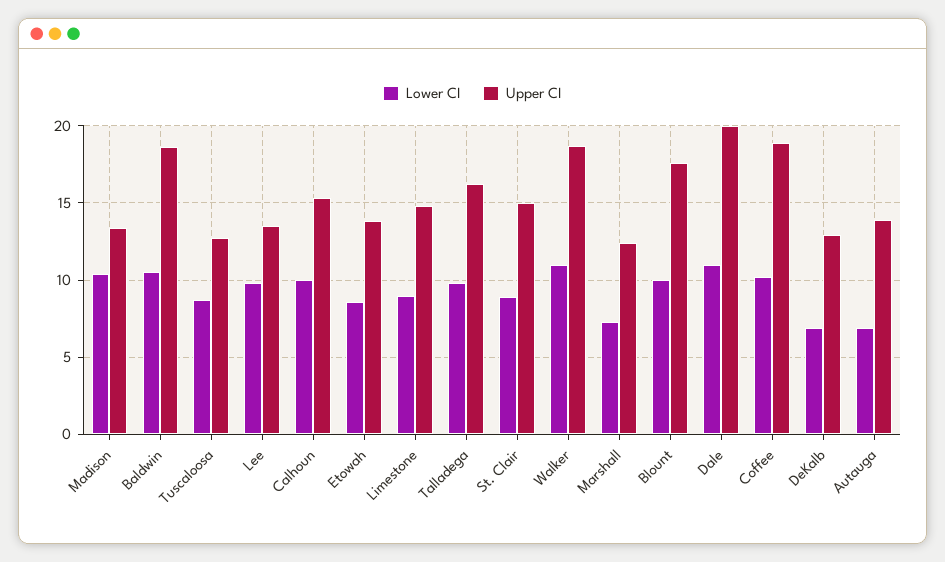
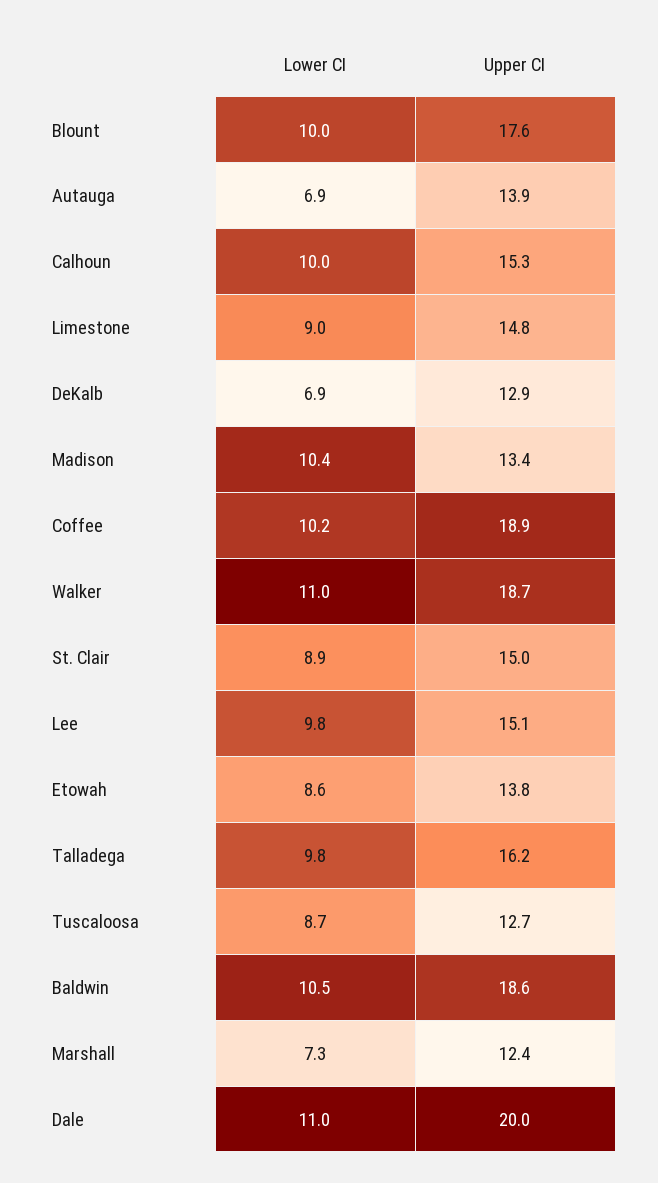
  {
    "Lower CI": {
      "Madison": 10.4,
      "Baldwin": 10.5,
      "Tuscaloosa": 8.7,
      "Lee": 9.8,
      "Calhoun": 10,
      "Etowah": 8.6,
      "Limestone": 9,
      "Talladega": 9.8,
      "St. Clair": 8.9,
      "Walker": 11,
      "Marshall": 7.3,
      "Blount": 10,
      "Dale": 11,
      "Coffee": 10.2,
      "DeKalb": 6.9,
      "Autauga": 6.9
    },
    "Upper CI": {
      "Madison": 13.4,
      "Baldwin": 18.6,
      "Tuscaloosa": 12.7,
-     "Lee": 13.5,
+     "Lee": 15.1,
      "Calhoun": 15.3,
      "Etowah": 13.8,
      "Limestone": 14.8,
      "Talladega": 16.2,
      "St. Clair": 15,
      "Walker": 18.7,
      "Marshall": 12.4,
      "Blount": 17.6,
      "Dale": 20,
      "Coffee": 18.9,
      "DeKalb": 12.9,
      "Autauga": 13.9
    }
  }

